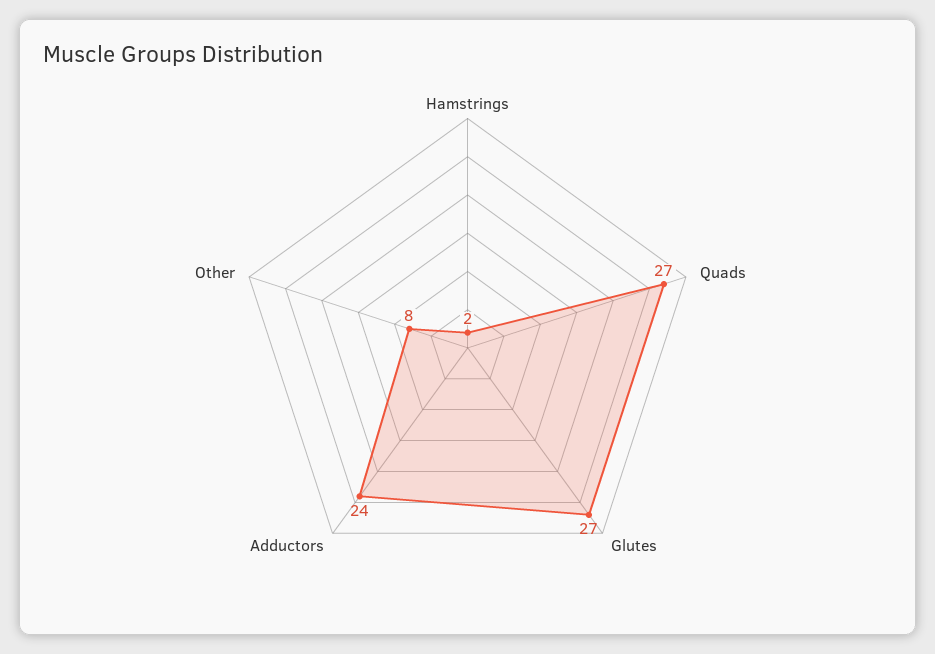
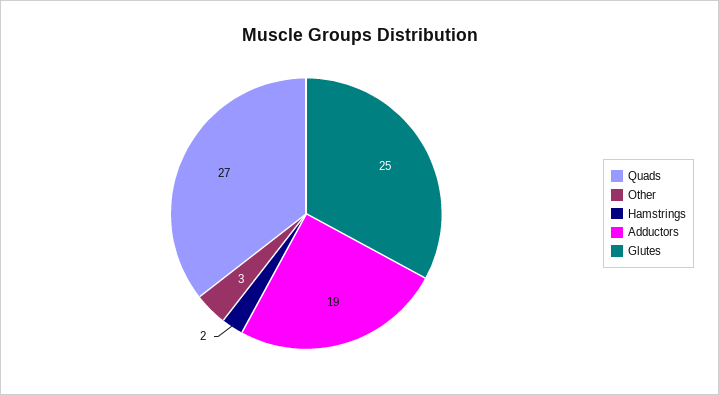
  {
    "Hamstrings": 2,
    "Quads": 27,
-   "Glutes": 27,
+   "Glutes": 25,
-   "Adductors": 24,
+   "Adductors": 19,
-   "Other": 8
+   "Other": 3
  }

